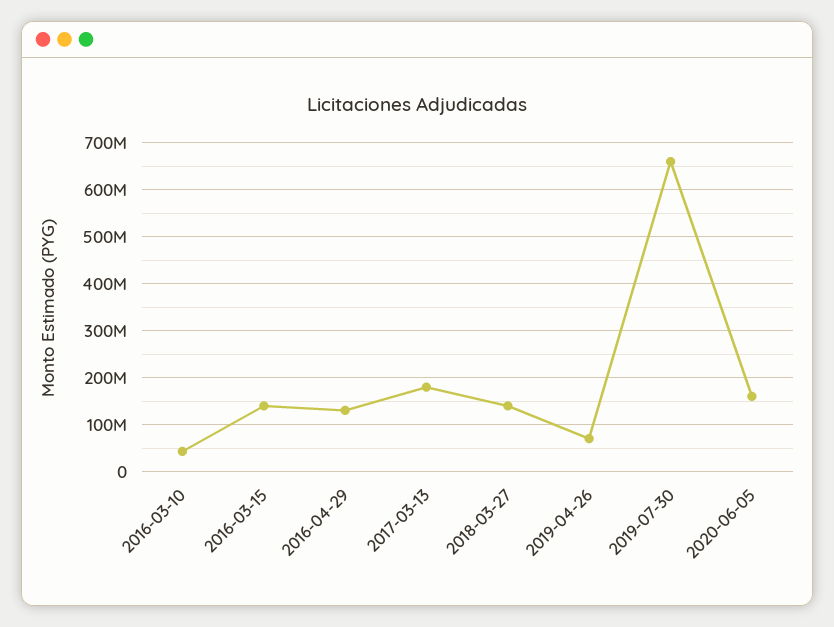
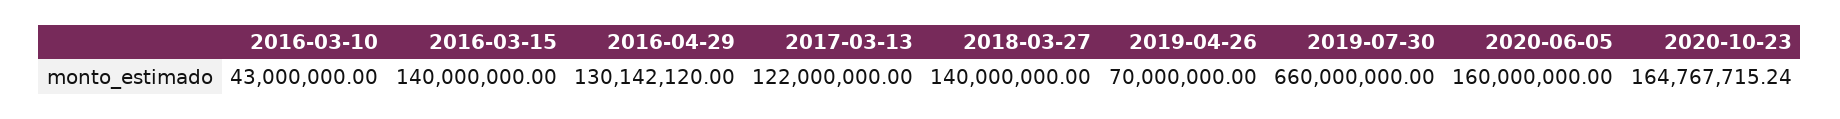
  {
    "2016-03-10": 43000000,
    "2016-03-15": 140000000,
    "2016-04-29": 130142120,
-   "2017-03-13": 180000000,
+   "2017-03-13": 122000000,
    "2018-03-27": 140000000,
    "2019-04-26": 70000000,
    "2019-07-30": 660000000,
-   "2020-06-05": 160000000
+   "2020-06-05": 160000000,
+   "2020-10-23": 164767715.24
  }

